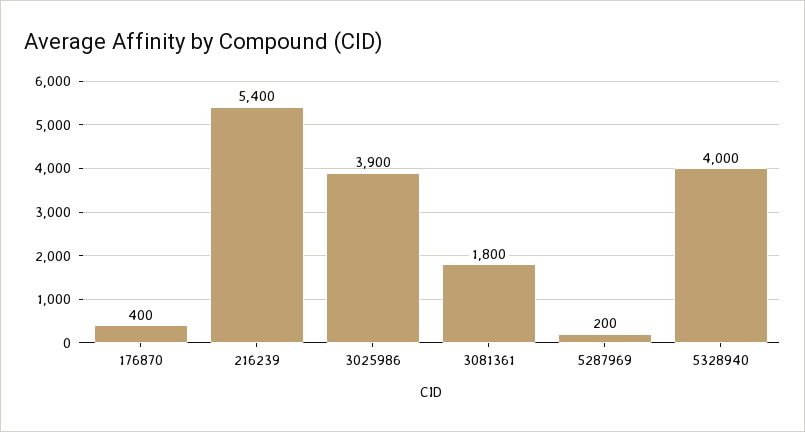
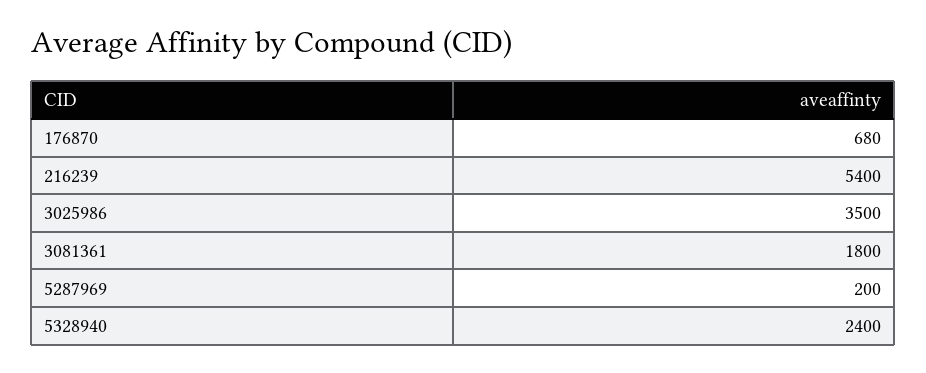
  {
-   "176870": 400,
+   "176870": 680,
    "216239": 5400,
-   "3025986": 3900,
+   "3025986": 3500,
    "3081361": 1800,
    "5287969": 200,
-   "5328940": 4000
+   "5328940": 2400
  }

